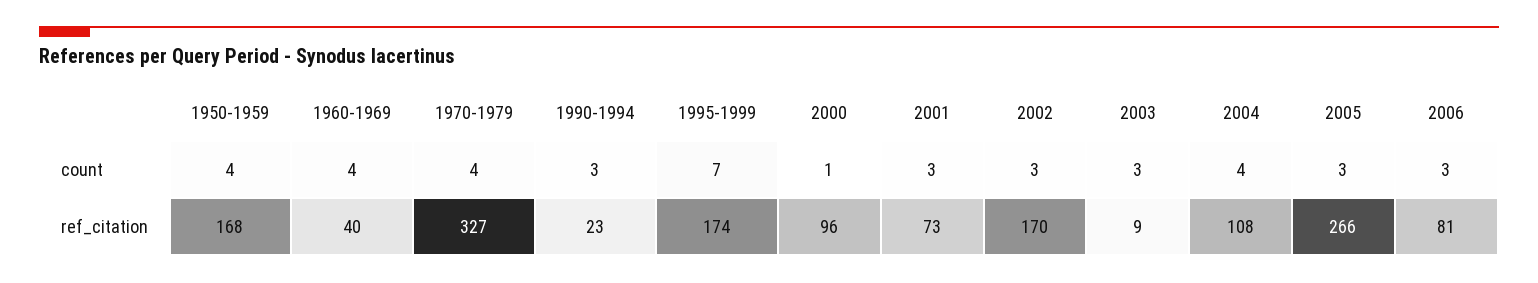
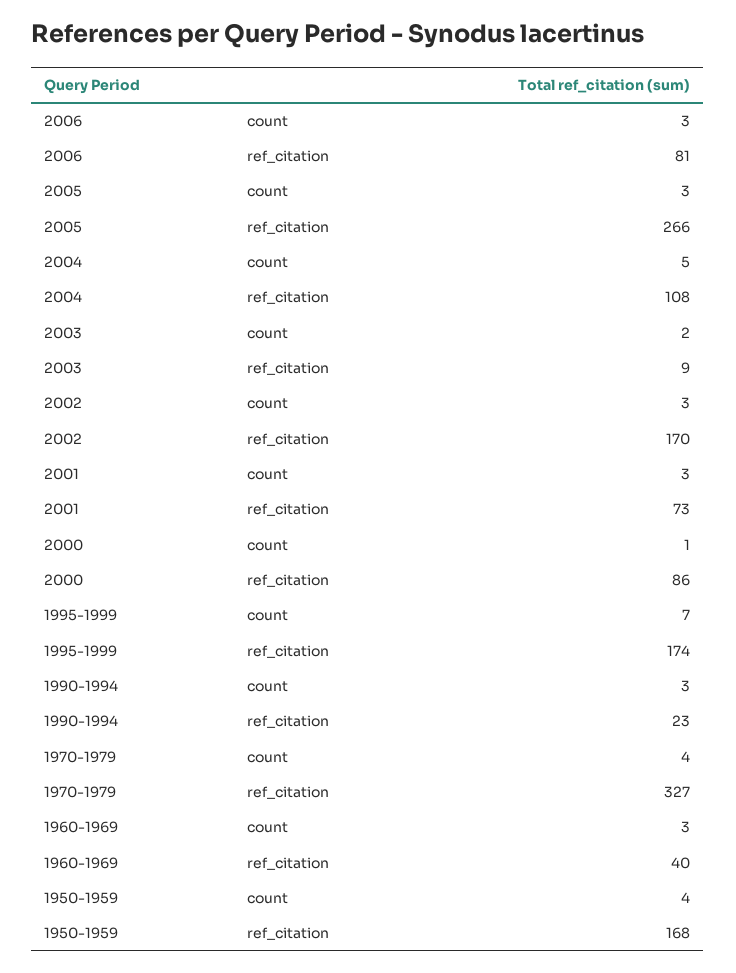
  {
    "1950-1959": {
      "count": 4,
      "ref_citation": 168
    },
    "1960-1969": {
-     "count": 4,
+     "count": 3,
      "ref_citation": 40
    },
    "1970-1979": {
      "count": 4,
      "ref_citation": 327
    },
    "1990-1994": {
      "count": 3,
      "ref_citation": 23
    },
    "1995-1999": {
      "count": 7,
      "ref_citation": 174
    },
    "2000": {
      "count": 1,
-     "ref_citation": 96
+     "ref_citation": 86
    },
    "2001": {
      "count": 3,
      "ref_citation": 73
    },
    "2002": {
      "count": 3,
      "ref_citation": 170
    },
    "2003": {
-     "count": 3,
+     "count": 2,
      "ref_citation": 9
    },
    "2004": {
-     "count": 4,
+     "count": 5,
      "ref_citation": 108
    },
    "2005": {
      "count": 3,
      "ref_citation": 266
    },
    "2006": {
      "count": 3,
      "ref_citation": 81
    }
  }

